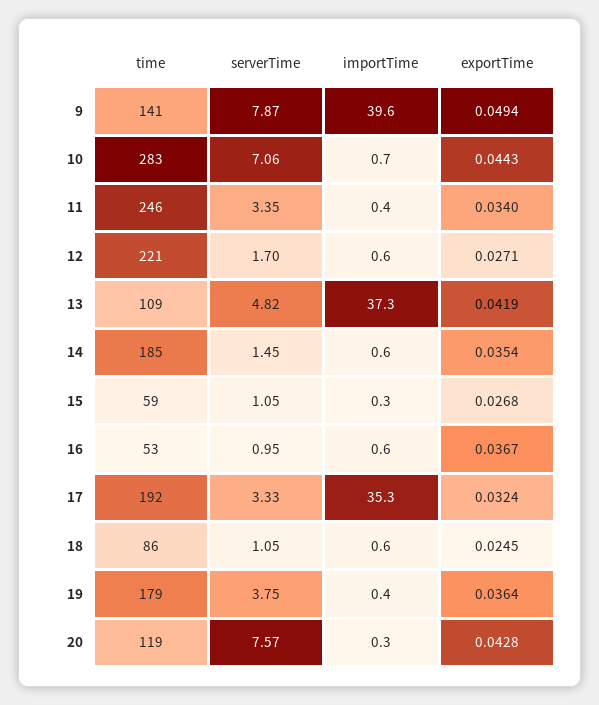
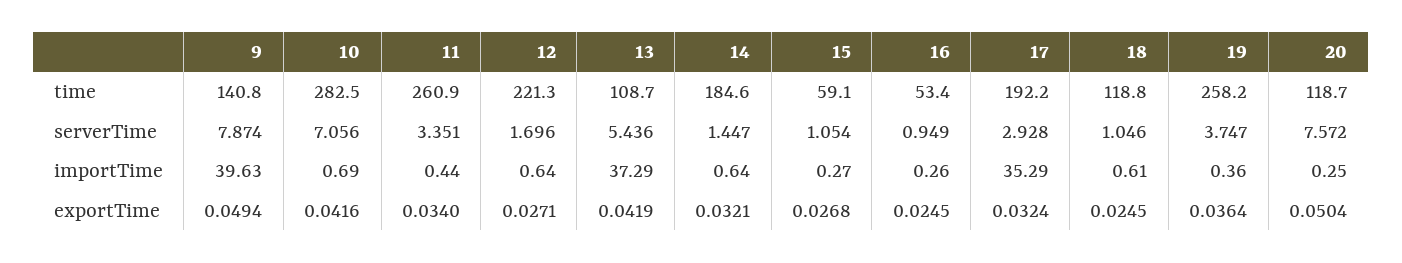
  {
    "time": {
      "9": 140.8,
      "10": 282.5,
-     "11": 246,
+     "11": 260.9,
      "12": 221.3,
      "13": 108.7,
      "14": 184.6,
      "15": 59.1,
      "16": 53.4,
      "17": 192.2,
-     "18": 86,
+     "18": 118.8,
-     "19": 179,
+     "19": 258.2,
      "20": 118.7
    },
    "serverTime": {
      "9": 7.874,
      "10": 7.056,
      "11": 3.351,
      "12": 1.696,
-     "13": 4.82,
+     "13": 5.436,
      "14": 1.447,
      "15": 1.054,
      "16": 0.949,
-     "17": 3.33,
+     "17": 2.928,
      "18": 1.046,
      "19": 3.747,
      "20": 7.572
    },
    "importTime": {
      "9": 39.63,
      "10": 0.69,
      "11": 0.44,
      "12": 0.64,
      "13": 37.29,
      "14": 0.64,
      "15": 0.27,
-     "16": 0.6,
+     "16": 0.26,
      "17": 35.29,
      "18": 0.61,
      "19": 0.36,
      "20": 0.25
    },
    "exportTime": {
      "9": 0.0494,
-     "10": 0.0443,
+     "10": 0.0416,
      "11": 0.034,
      "12": 0.0271,
      "13": 0.0419,
-     "14": 0.0354,
+     "14": 0.0321,
      "15": 0.0268,
-     "16": 0.0367,
+     "16": 0.0245,
      "17": 0.0324,
      "18": 0.0245,
      "19": 0.0364,
-     "20": 0.0428
+     "20": 0.0504
    }
  }

